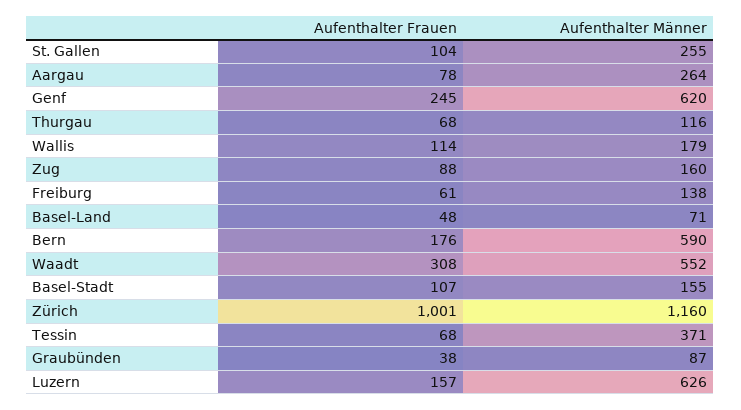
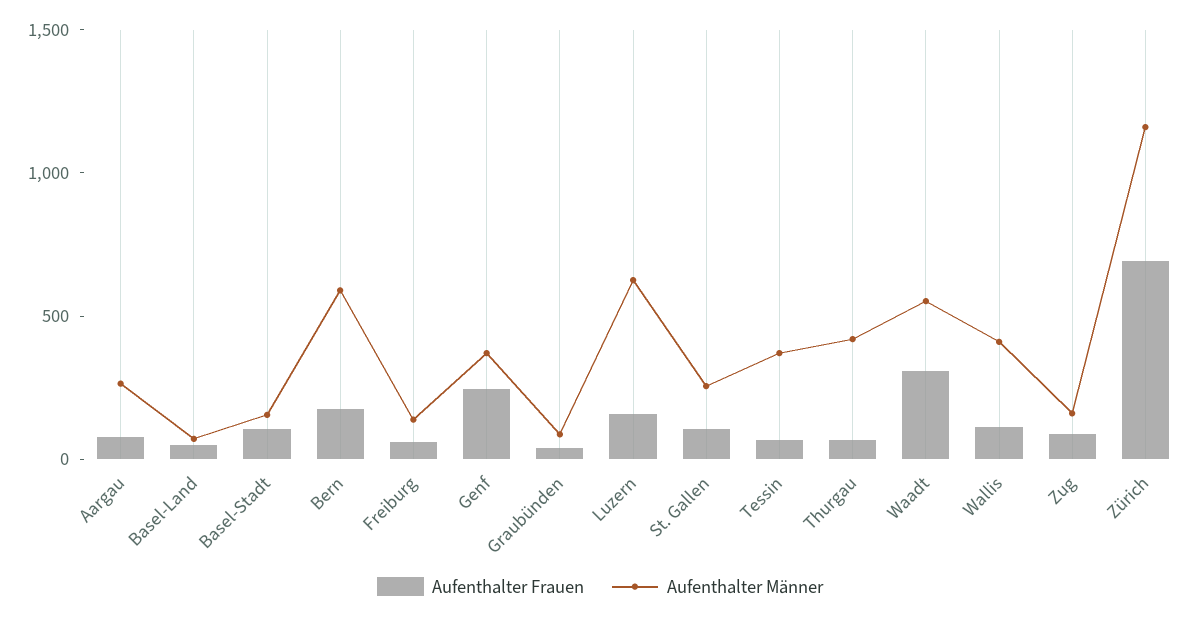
  {
    "Aufenthalter Frauen": {
      "St. Gallen": 104,
      "Aargau": 78,
      "Genf": 245,
      "Thurgau": 68,
      "Wallis": 114,
      "Zug": 88,
      "Freiburg": 61,
      "Basel-Land": 48,
      "Bern": 176,
      "Waadt": 308,
      "Basel-Stadt": 107,
-     "Zürich": 1001,
+     "Zürich": 700,
      "Tessin": 68,
      "Graubünden": 38,
      "Luzern": 157
    },
    "Aufenthalter Männer": {
      "St. Gallen": 255,
      "Aargau": 264,
-     "Genf": 620,
+     "Genf": 400,
-     "Thurgau": 116,
+     "Thurgau": 400,
-     "Wallis": 179,
+     "Wallis": 400,
      "Zug": 160,
      "Freiburg": 138,
      "Basel-Land": 71,
      "Bern": 590,
      "Waadt": 552,
      "Basel-Stadt": 155,
      "Zürich": 1160,
      "Tessin": 371,
      "Graubünden": 87,
      "Luzern": 626
    }
  }

